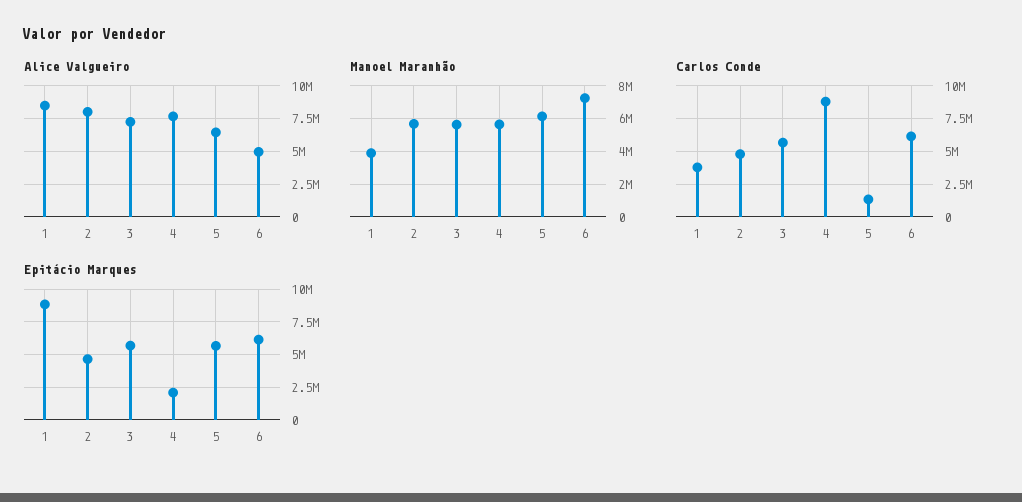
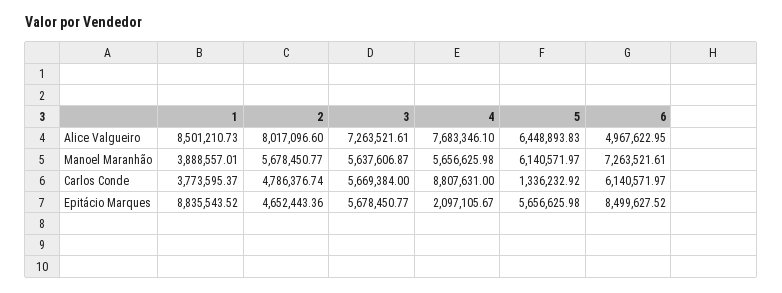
  {
    "Alice Valgueiro": {
      "1": 8501210.73,
      "2": 8017096.6,
      "3": 7263521.61,
      "4": 7683346.1,
      "5": 6448893.83,
      "6": 4967622.95
    },
    "Manoel Maranhão": {
      "1": 3888557.01,
      "2": 5678450.77,
      "3": 5637606.87,
      "4": 5656625.98,
      "5": 6140571.97,
      "6": 7263521.61
    },
    "Carlos Conde": {
      "1": 3773595.37,
      "2": 4786376.74,
      "3": 5669384,
      "4": 8807631,
      "5": 1336232.92,
      "6": 6140571.97
    },
    "Epitácio Marques": {
      "1": 8835543.52,
      "2": 4652443.36,
      "3": 5678450.77,
      "4": 2097105.67,
      "5": 5656625.98,
-     "6": 6000000
+     "6": 8499627.52
    }
  }

